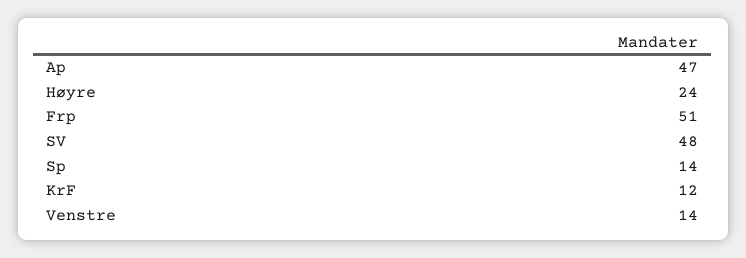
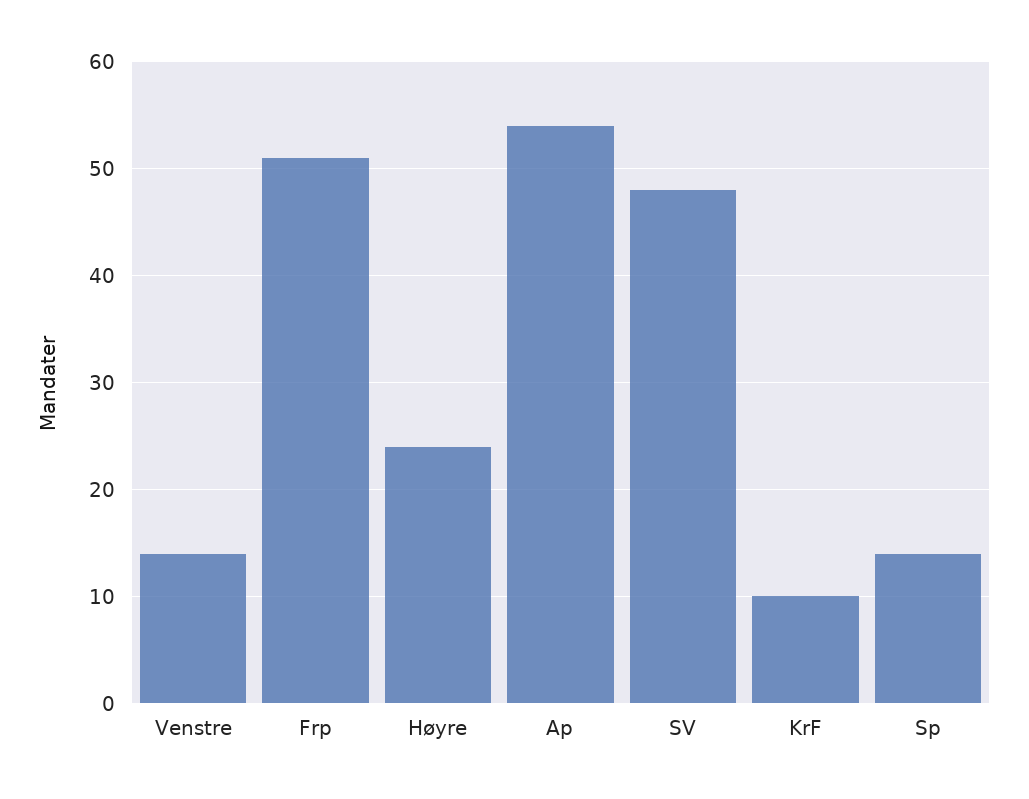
  {
-   "Ap": 47,
+   "Ap": 54,
    "Høyre": 24,
    "Frp": 51,
    "SV": 48,
    "Sp": 14,
-   "KrF": 12,
+   "KrF": 10,
    "Venstre": 14
  }

